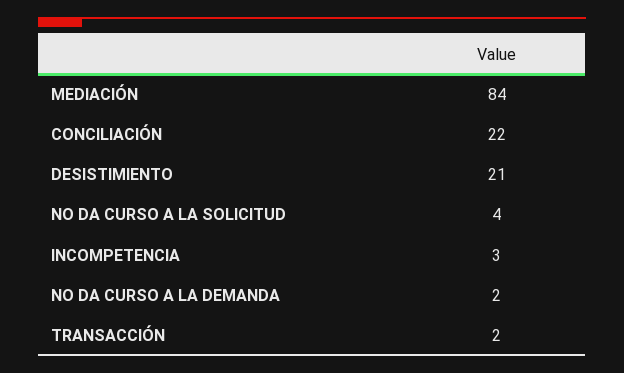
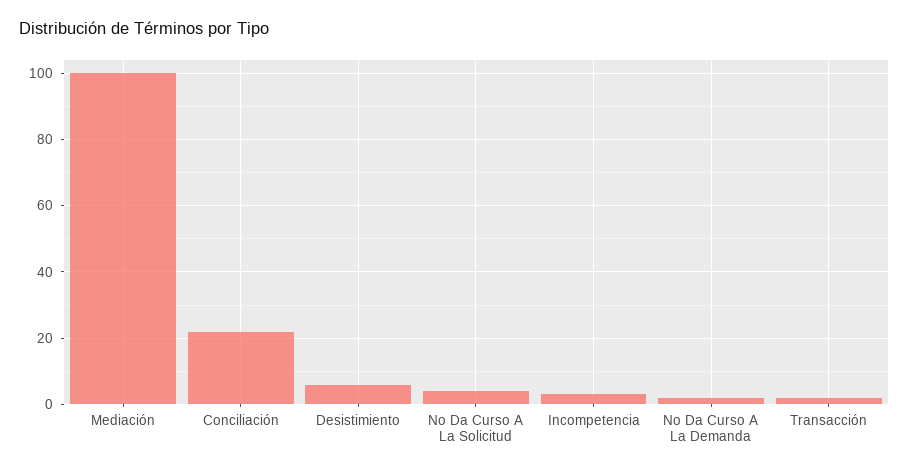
  {
-   "MEDIACIÓN": 84,
+   "MEDIACIÓN": 100,
    "CONCILIACIÓN": 22,
-   "DESISTIMIENTO": 21,
+   "DESISTIMIENTO": 5,
    "NO DA CURSO A LA SOLICITUD": 4,
    "INCOMPETENCIA": 3,
    "NO DA CURSO A LA DEMANDA": 2,
    "TRANSACCIÓN": 2
  }

